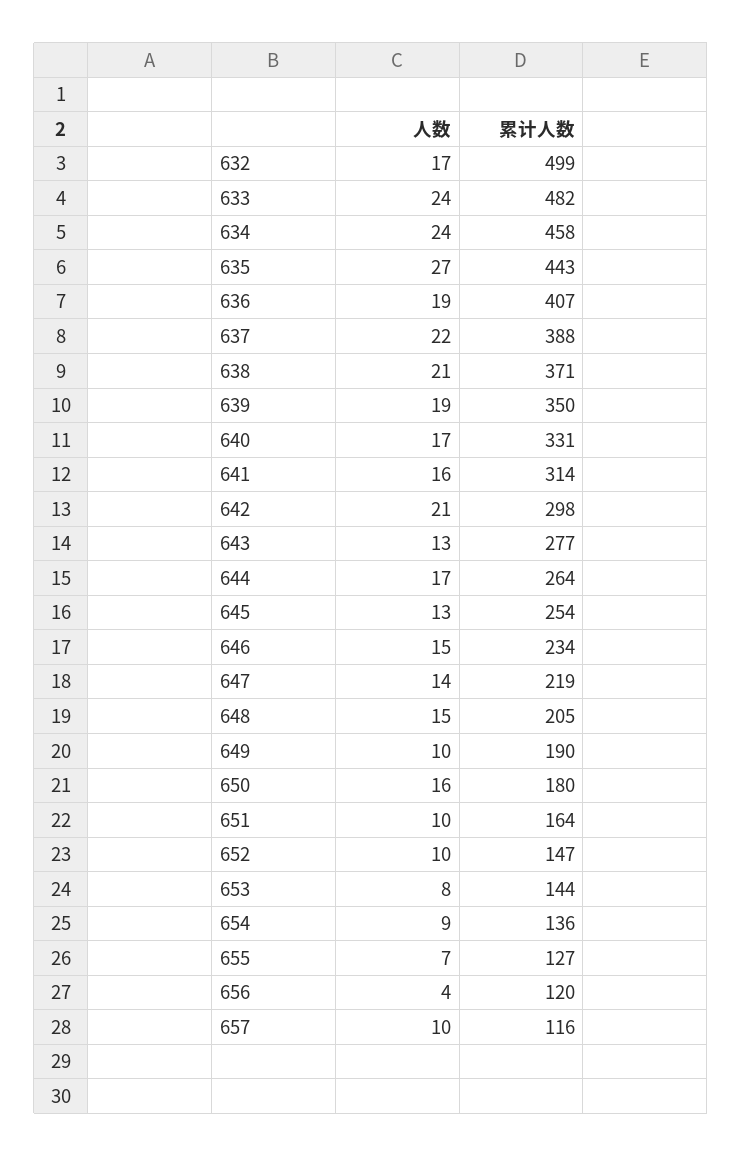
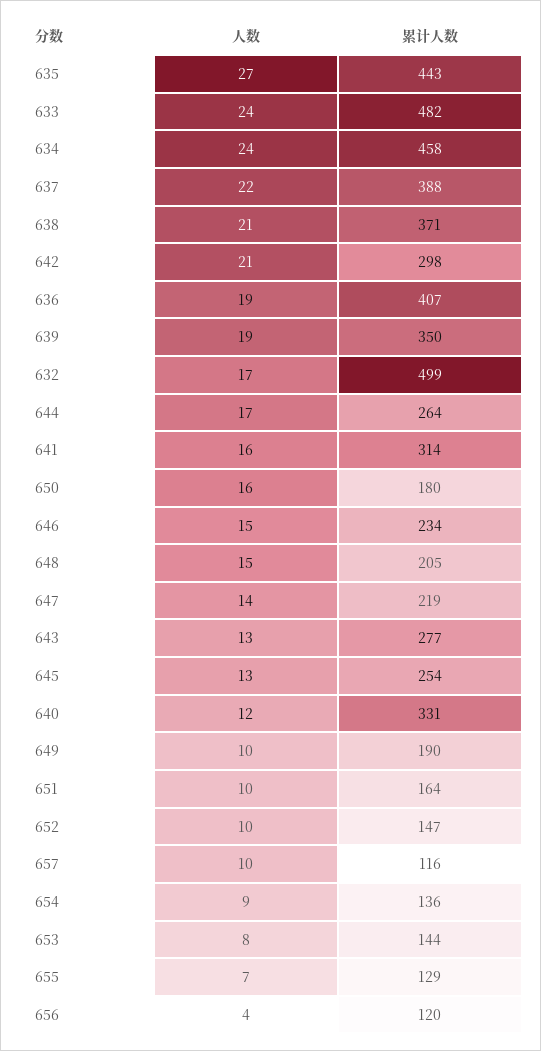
  {
    "人数": {
      "632": 17,
      "633": 24,
      "634": 24,
      "635": 27,
      "636": 19,
      "637": 22,
      "638": 21,
      "639": 19,
-     "640": 17,
+     "640": 12,
      "641": 16,
      "642": 21,
      "643": 13,
      "644": 17,
      "645": 13,
      "646": 15,
      "647": 14,
      "648": 15,
      "649": 10,
      "650": 16,
      "651": 10,
      "652": 10,
      "653": 8,
      "654": 9,
      "655": 7,
      "656": 4,
      "657": 10
    },
    "累计人数": {
      "632": 499,
      "633": 482,
      "634": 458,
      "635": 443,
      "636": 407,
      "637": 388,
      "638": 371,
      "639": 350,
      "640": 331,
      "641": 314,
      "642": 298,
      "643": 277,
      "644": 264,
      "645": 254,
      "646": 234,
      "647": 219,
      "648": 205,
      "649": 190,
      "650": 180,
      "651": 164,
      "652": 147,
      "653": 144,
      "654": 136,
-     "655": 127,
+     "655": 129,
      "656": 120,
      "657": 116
    }
  }

